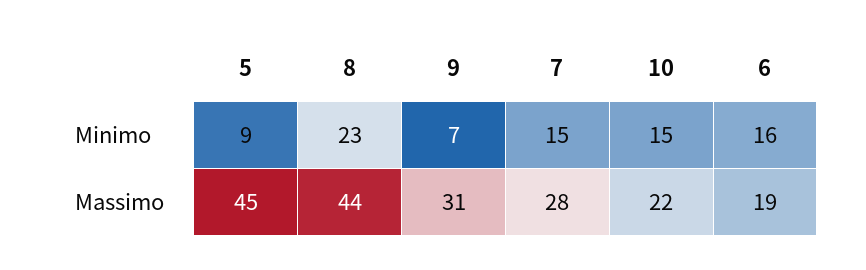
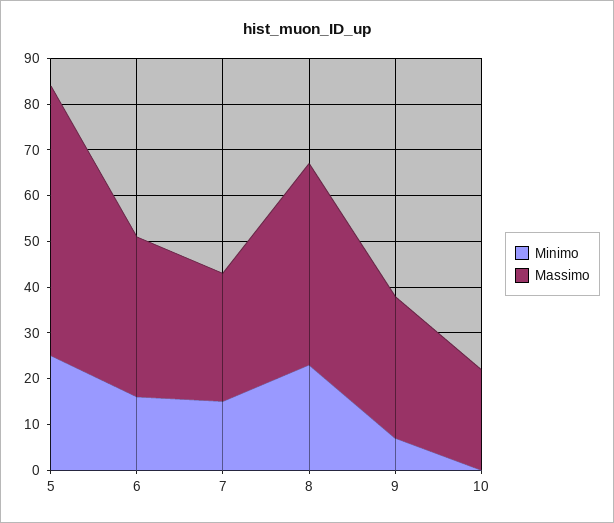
  {
    "Minimo": {
-     "5": 9,
+     "5": 25,
      "8": 23,
      "9": 7,
      "7": 15,
-     "10": 15,
+     "10": 0,
      "6": 16
    },
    "Massimo": {
-     "5": 45,
+     "5": 60,
      "8": 44,
      "9": 31,
      "7": 28,
      "10": 22,
-     "6": 19
+     "6": 35
    }
  }

